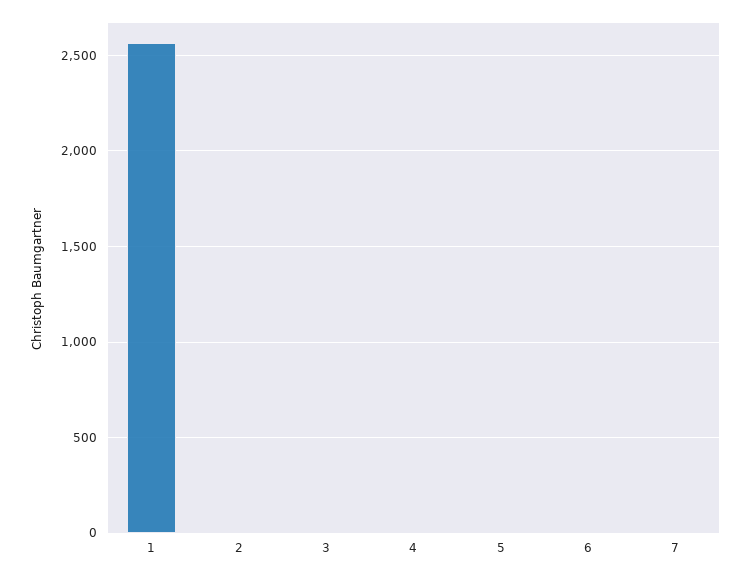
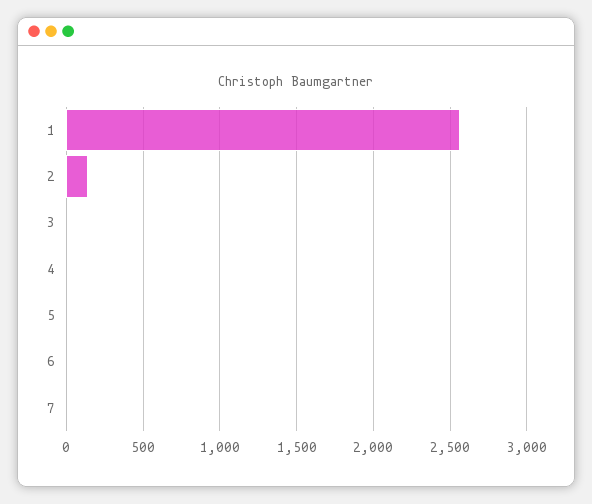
  {
    "1": 2550,
-   "2": 0,
+   "2": 150,
    "3": 0,
    "4": 0,
    "5": 0,
    "6": 0,
    "7": 0
  }

